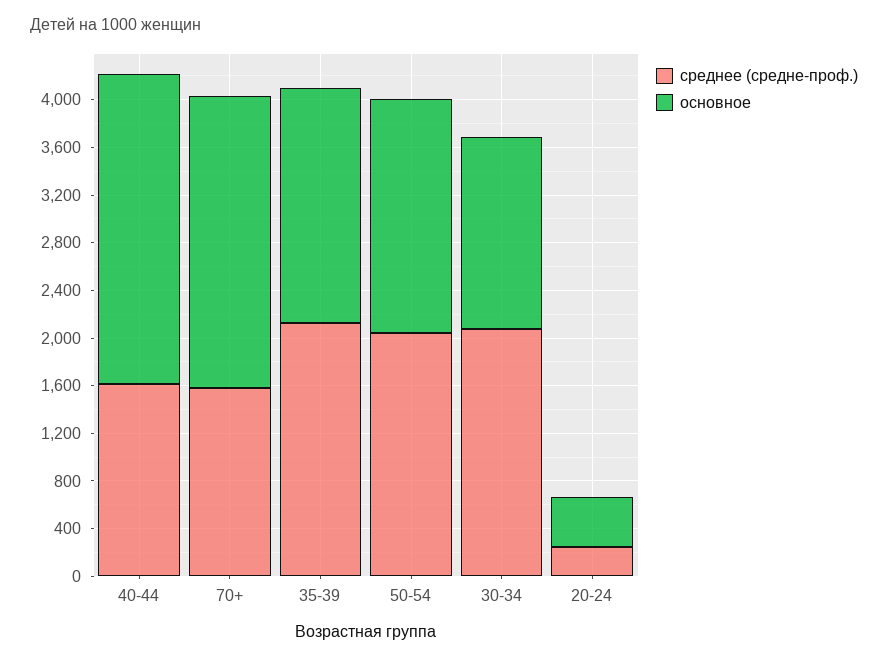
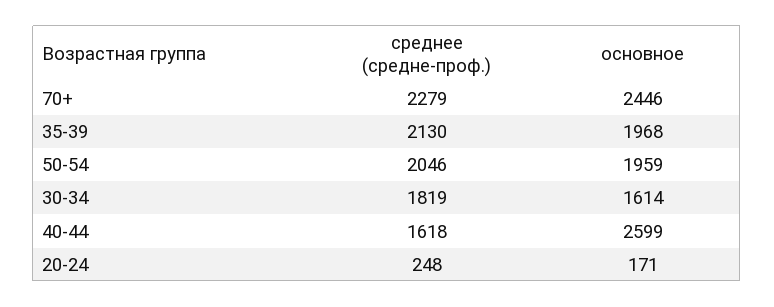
  {
    "среднее (средне-проф.)": {
      "40-44": 1618,
-     "70+": 1600,
+     "70+": 2279,
      "35-39": 2130,
      "50-54": 2046,
-     "30-34": 2100,
+     "30-34": 1819,
      "20-24": 248
    },
    "основное": {
      "40-44": 2599,
      "70+": 2446,
      "35-39": 1968,
      "50-54": 1959,
      "30-34": 1614,
-     "20-24": 400
+     "20-24": 171
    }
  }

